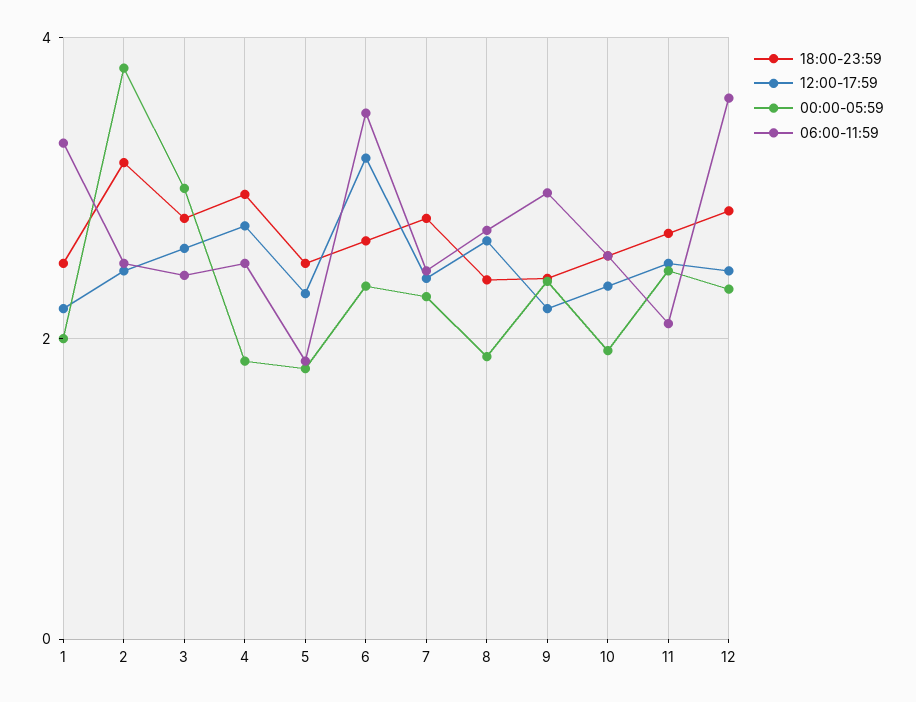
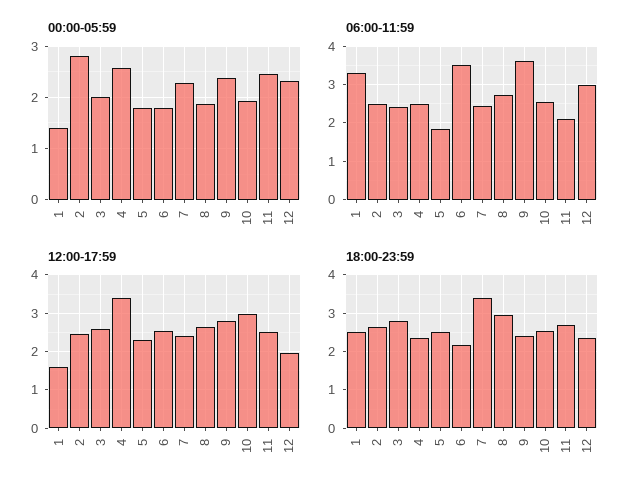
  {
    "18:00-23:59": {
      "1": 2.6,
-     "2": 3.2,
+     "2": 2.6,
      "3": 2.8,
-     "4": 3,
+     "4": 2.4,
      "5": 2.6,
-     "6": 2.6,
+     "6": 2.2,
-     "7": 2.8,
+     "7": 3.4,
-     "8": 2.4,
+     "8": 3,
      "9": 2.4,
      "10": 2.6,
      "11": 2.8,
-     "12": 2.8
+     "12": 2.4
    },
    "12:00-17:59": {
-     "1": 2.2,
+     "1": 1.6,
      "2": 2.4,
      "3": 2.6,
-     "4": 2.8,
+     "4": 3.4,
      "5": 2.4,
-     "6": 3.2,
+     "6": 2.6,
      "7": 2.4,
      "8": 2.6,
-     "9": 2.2,
+     "9": 2.8,
-     "10": 2.4,
+     "10": 3,
      "11": 2.6,
-     "12": 2.4
+     "12": 2
    },
    "00:00-05:59": {
-     "1": 2,
+     "1": 1.4,
-     "2": 3.8,
+     "2": 2.8,
-     "3": 3,
+     "3": 2,
-     "4": 1.8,
+     "4": 2.6,
      "5": 1.8,
-     "6": 2.4,
+     "6": 1.8,
      "7": 2.2,
      "8": 1.8,
      "9": 2.4,
      "10": 2,
      "11": 2.4,
      "12": 2.4
    },
    "06:00-11:59": {
      "1": 3.4,
      "2": 2.6,
      "3": 2.4,
      "4": 2.6,
      "5": 1.8,
      "6": 3.6,
      "7": 2.4,
      "8": 2.8,
-     "9": 3,
+     "9": 3.6,
      "10": 2.6,
      "11": 2.2,
-     "12": 3.6
+     "12": 3
    }
  }

